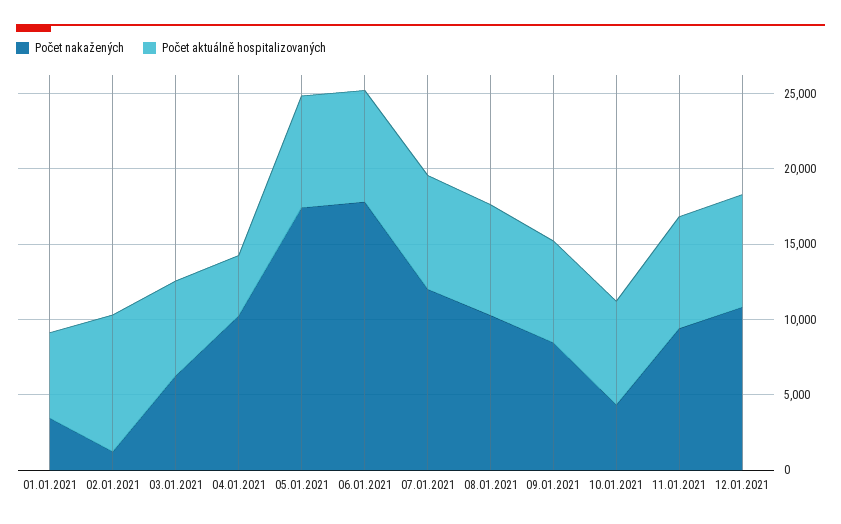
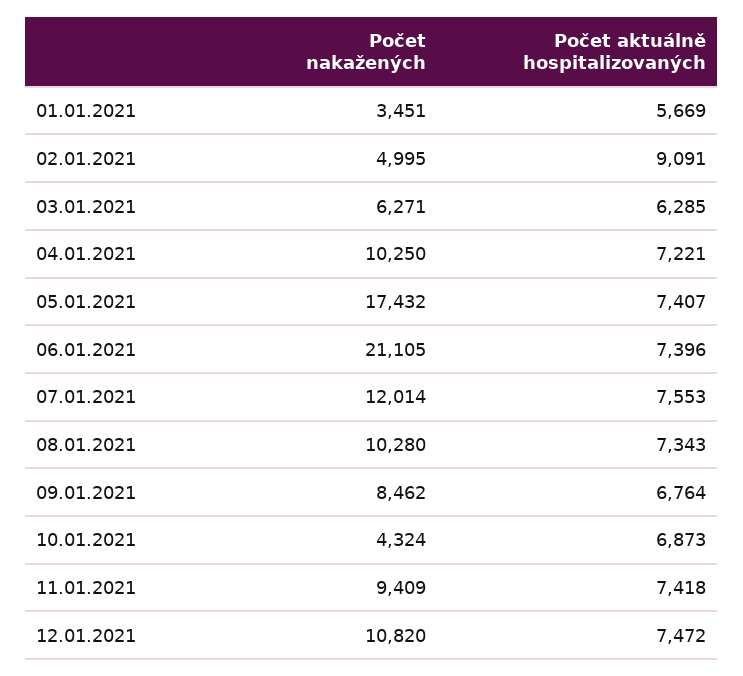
  {
    "Počet nakažených": {
      "01.01.2021": 3451,
-     "02.01.2021": 1000,
+     "02.01.2021": 4995,
      "03.01.2021": 6271,
      "04.01.2021": 10250,
      "05.01.2021": 17432,
-     "06.01.2021": 18000,
+     "06.01.2021": 21105,
      "07.01.2021": 12014,
      "08.01.2021": 10280,
      "09.01.2021": 8462,
      "10.01.2021": 4324,
      "11.01.2021": 9409,
      "12.01.2021": 10820
    },
    "Počet aktuálně hospitalizovaných": {
      "01.01.2021": 5669,
      "02.01.2021": 9091,
      "03.01.2021": 6285,
-     "04.01.2021": 4000,
+     "04.01.2021": 7221,
      "05.01.2021": 7407,
      "06.01.2021": 7396,
      "07.01.2021": 7553,
      "08.01.2021": 7343,
      "09.01.2021": 6764,
      "10.01.2021": 6873,
      "11.01.2021": 7418,
      "12.01.2021": 7472
    }
  }

